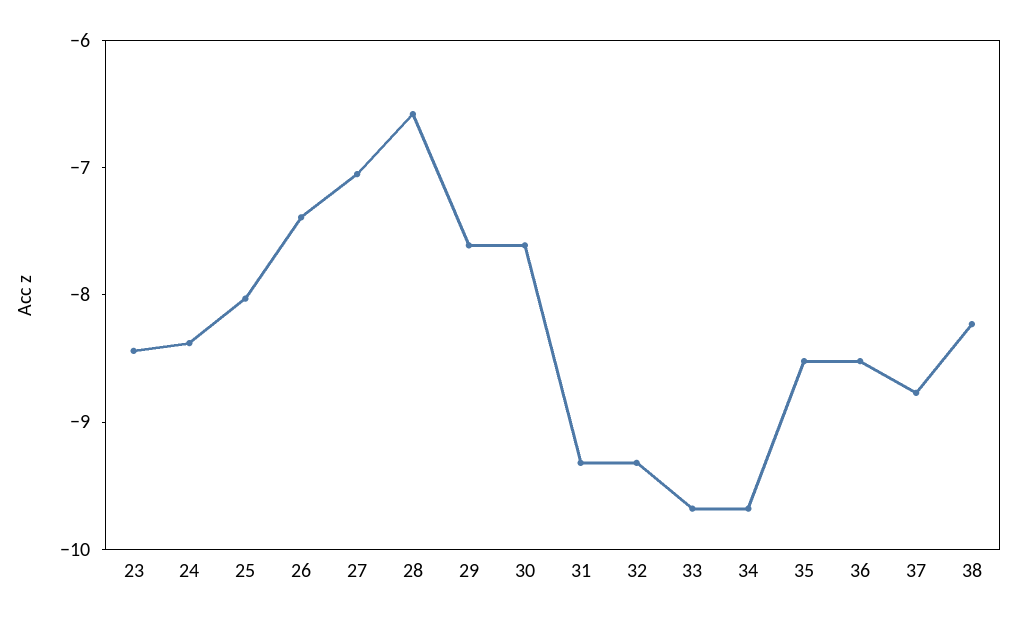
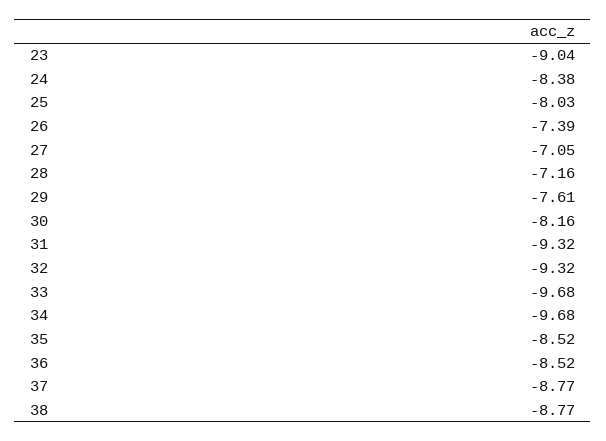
  {
-   "23": -8.4,
+   "23": -9.04,
    "24": -8.38,
    "25": -8.03,
    "26": -7.39,
    "27": -7.05,
-   "28": -6.6,
+   "28": -7.16,
    "29": -7.61,
-   "30": -7.6,
+   "30": -8.16,
    "31": -9.32,
    "32": -9.32,
    "33": -9.68,
    "34": -9.68,
    "35": -8.52,
    "36": -8.52,
    "37": -8.77,
-   "38": -8.2
+   "38": -8.77
  }

